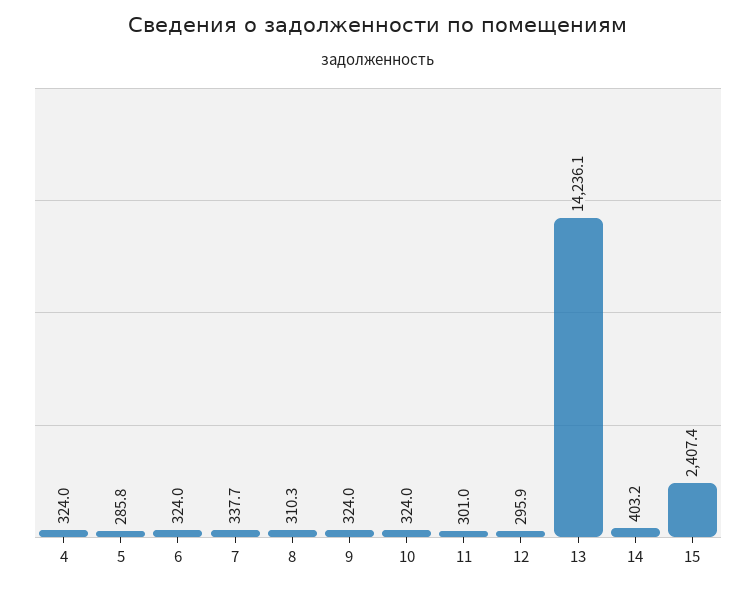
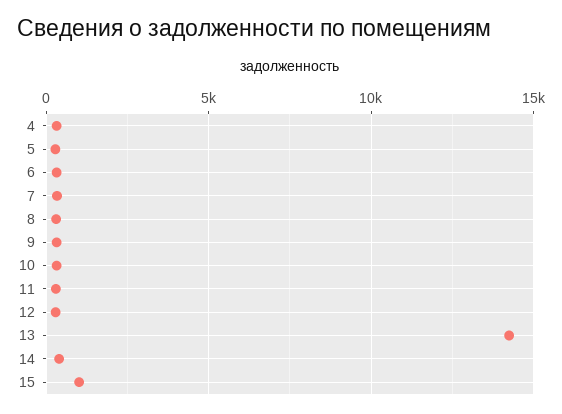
  {
    "4": 324,
    "5": 285.8,
    "6": 324,
    "7": 337.7,
    "8": 310.3,
    "9": 324,
    "10": 324,
    "11": 301,
    "12": 295.9,
    "13": 14236.1,
    "14": 403.2,
-   "15": 2407.4
+   "15": 1000
  }

